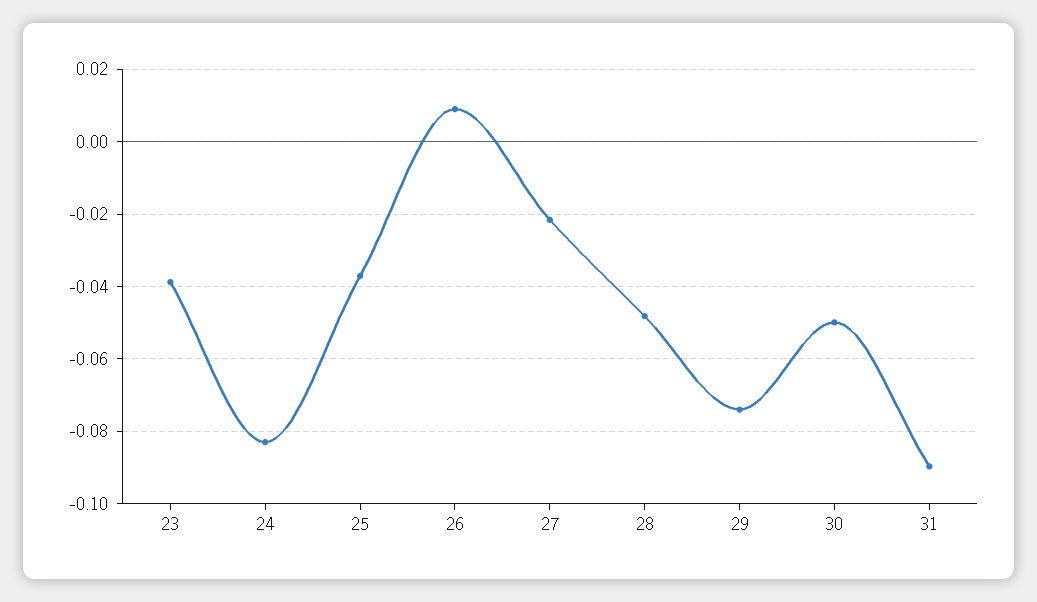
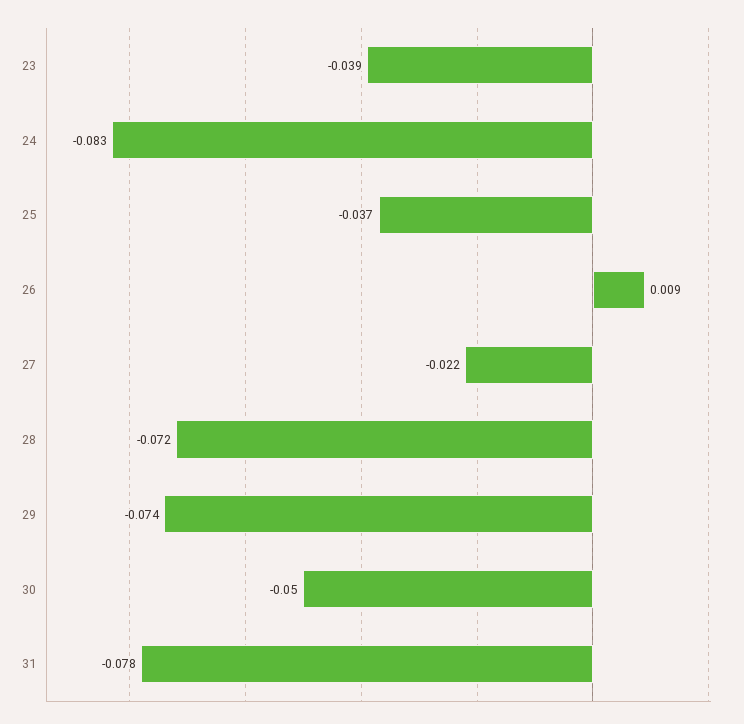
  {
    "23": -0.039,
    "24": -0.083,
    "25": -0.037,
    "26": 0.009,
    "27": -0.022,
-   "28": -0.048,
+   "28": -0.072,
    "29": -0.074,
    "30": -0.05,
-   "31": -0.09
+   "31": -0.078
  }

